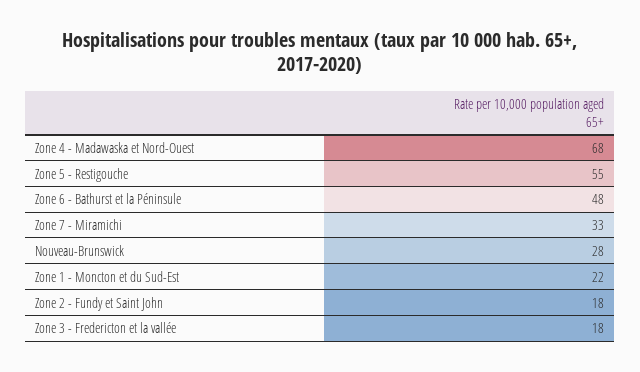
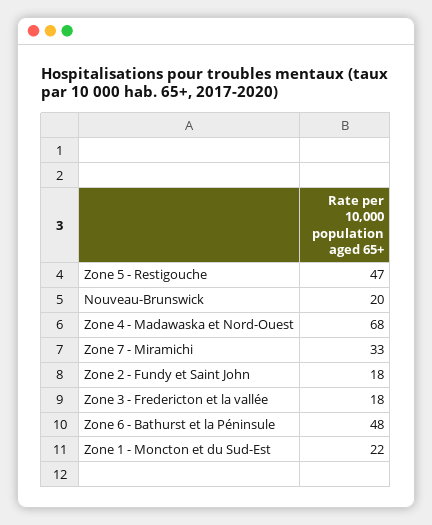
  {
    "Zone 4 - Madawaska et Nord-Ouest": 68,
-   "Zone 5 - Restigouche": 55,
+   "Zone 5 - Restigouche": 47,
    "Zone 6 - Bathurst et la Péninsule": 48,
    "Zone 7 - Miramichi": 33,
-   "Nouveau-Brunswick": 28,
+   "Nouveau-Brunswick": 20,
    "Zone 1 - Moncton et du Sud-Est": 22,
    "Zone 2 - Fundy et Saint John": 18,
    "Zone 3 - Fredericton et la vallée": 18
  }

